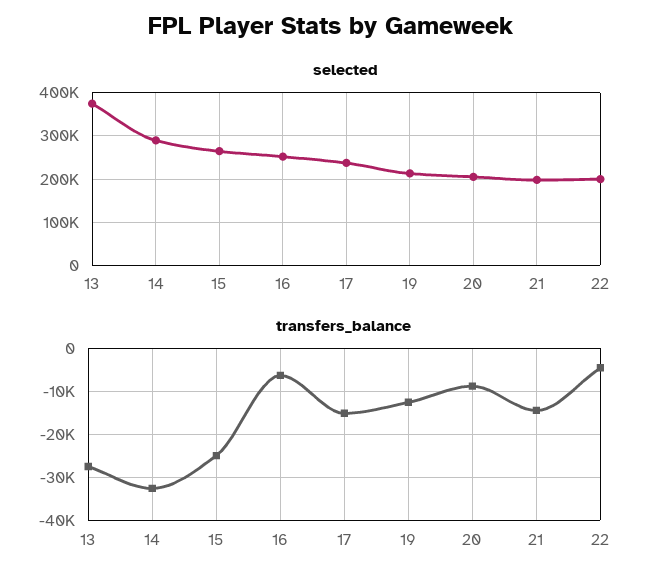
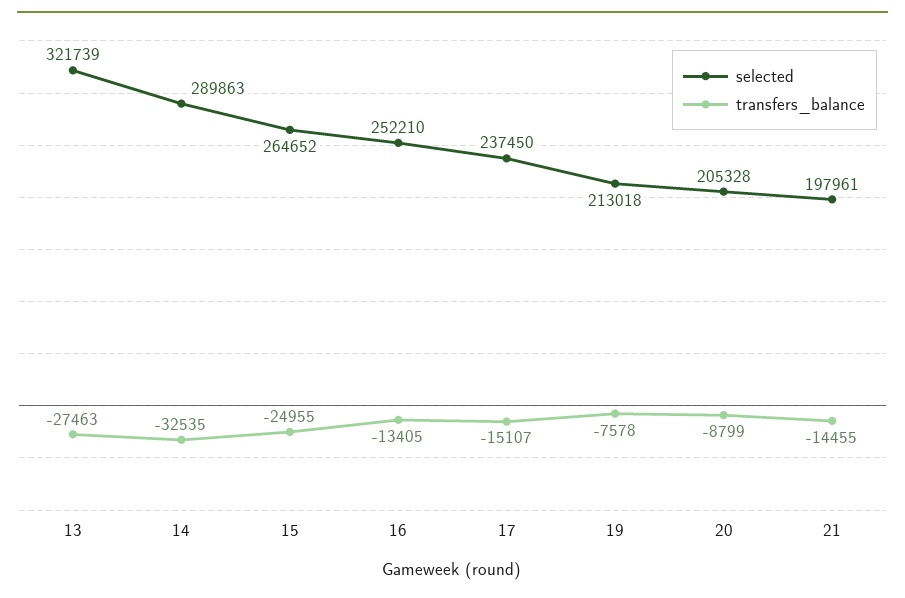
  {
    "selected": {
-     "13": 380000,
+     "13": 321739,
      "14": 289863,
      "15": 264652,
      "16": 252210,
      "17": 237450,
      "19": 213018,
      "20": 205328,
-     "21": 197961,
+     "21": 197961
-     "22": 200000
    },
    "transfers_balance": {
      "13": -27463,
      "14": -32535,
      "15": -24955,
-     "16": -6000,
+     "16": -13405,
      "17": -15107,
-     "19": -12000,
+     "19": -7578,
      "20": -8799,
-     "21": -14455,
+     "21": -14455
-     "22": -4000
    }
  }

